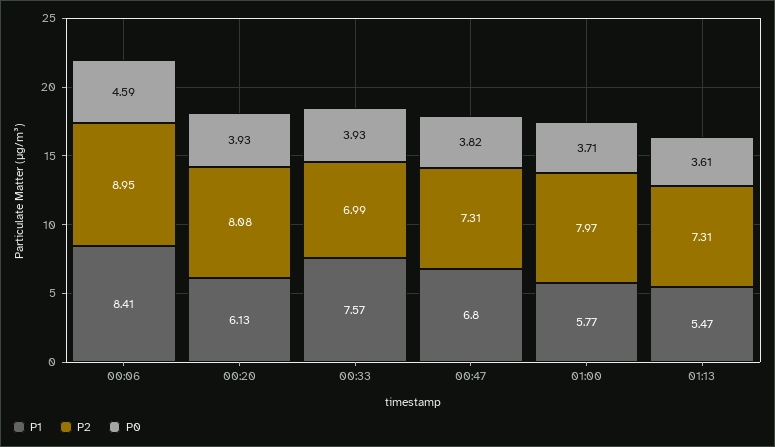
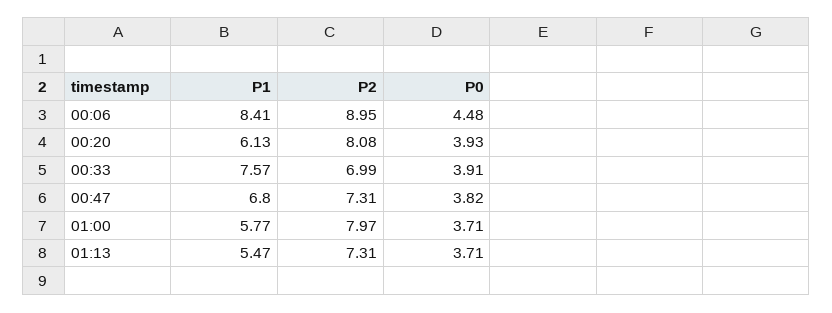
  {
    "P1": {
      "00:06": 8.41,
      "00:20": 6.13,
      "00:33": 7.57,
      "00:47": 6.8,
      "01:00": 5.77,
      "01:13": 5.47
    },
    "P2": {
      "00:06": 8.95,
      "00:20": 8.08,
      "00:33": 6.99,
      "00:47": 7.31,
      "01:00": 7.97,
      "01:13": 7.31
    },
    "P0": {
-     "00:06": 4.59,
+     "00:06": 4.48,
      "00:20": 3.93,
-     "00:33": 3.93,
+     "00:33": 3.91,
      "00:47": 3.82,
      "01:00": 3.71,
-     "01:13": 3.61
+     "01:13": 3.71
    }
  }

